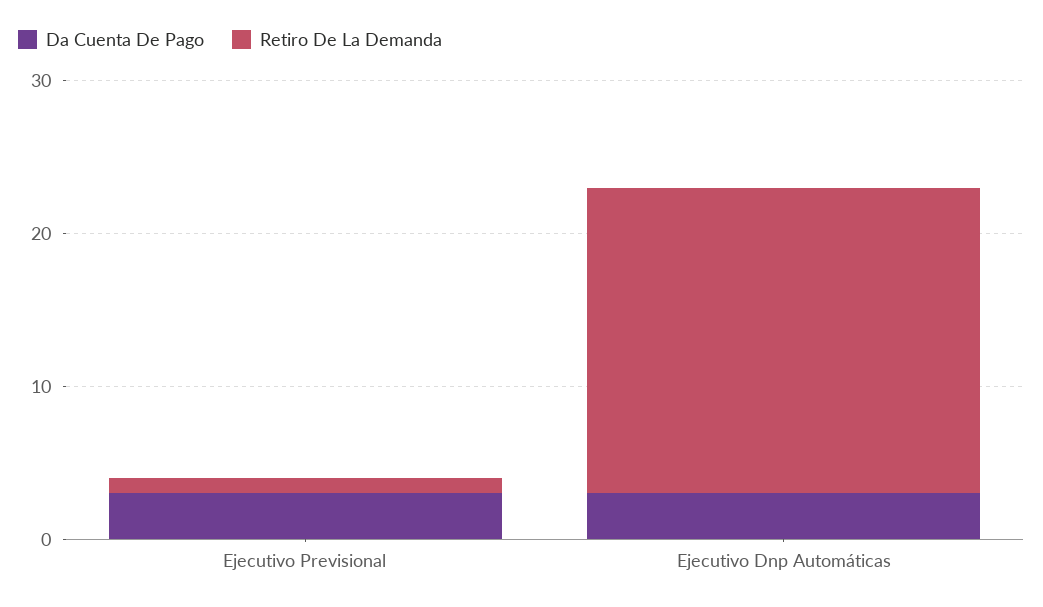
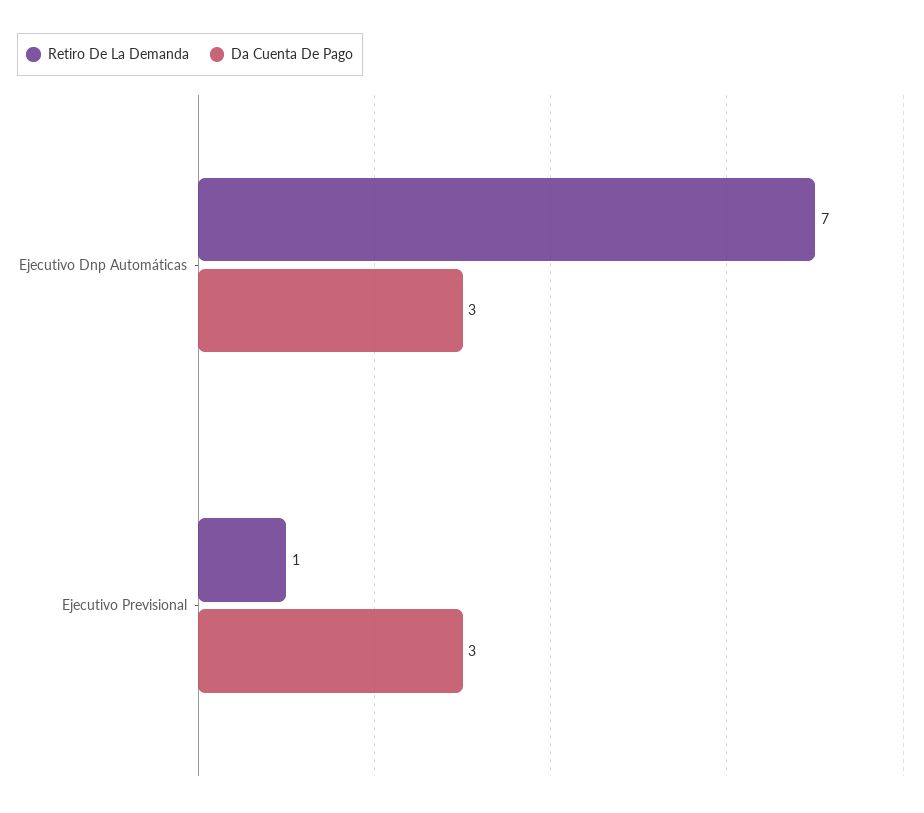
  {
    "Da Cuenta De Pago": {
      "Ejecutivo Previsional": 3,
      "Ejecutivo Dnp Automáticas": 3
    },
    "Retiro De La Demanda": {
      "Ejecutivo Previsional": 1,
-     "Ejecutivo Dnp Automáticas": 20
+     "Ejecutivo Dnp Automáticas": 7
    }
  }

